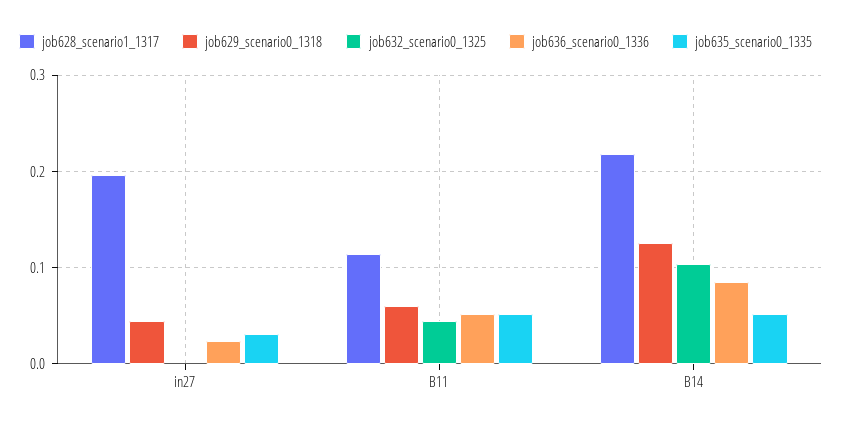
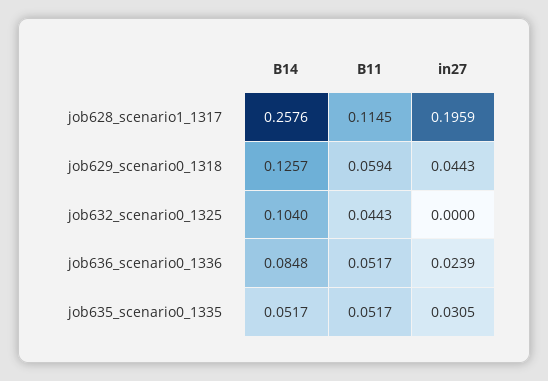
  {
    "job628_scenario1_1317": {
      "in27": 0.1959,
      "B11": 0.1145,
-     "B14": 0.22
+     "B14": 0.2576
    },
    "job629_scenario0_1318": {
      "in27": 0.0443,
      "B11": 0.0594,
      "B14": 0.1257
    },
    "job632_scenario0_1325": {
      "in27": 0,
      "B11": 0.0443,
      "B14": 0.104
    },
    "job636_scenario0_1336": {
      "in27": 0.0239,
      "B11": 0.0517,
      "B14": 0.0848
    },
    "job635_scenario0_1335": {
      "in27": 0.0305,
      "B11": 0.0517,
      "B14": 0.0517
    }
  }

